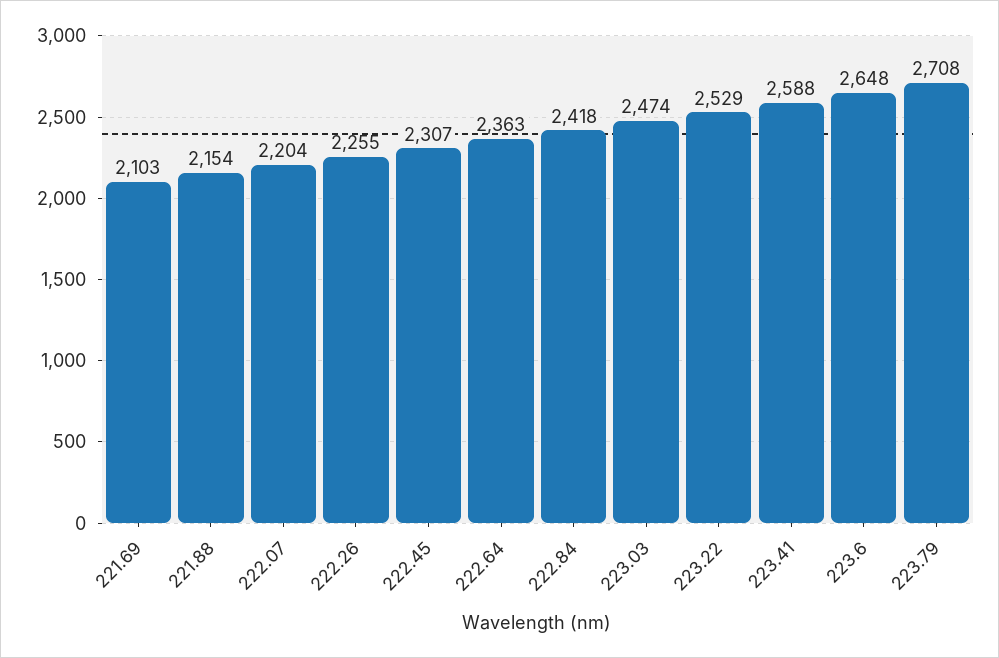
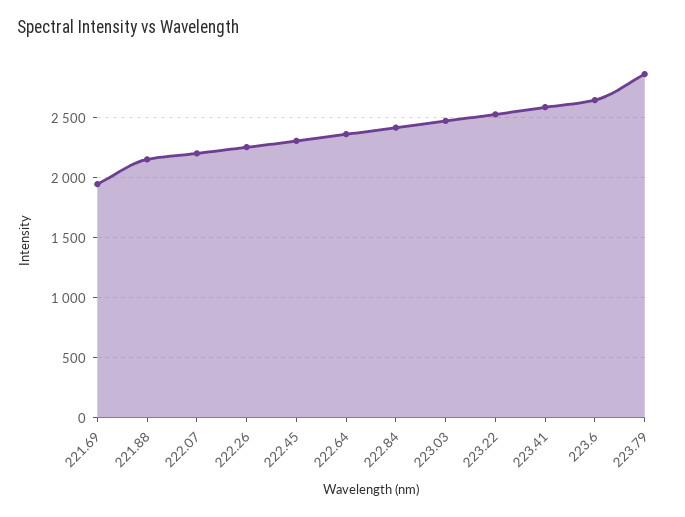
  {
-   "221.69": 2103,
+   "221.69": 1950,
    "221.88": 2154,
    "222.07": 2204,
    "222.26": 2255,
    "222.45": 2307,
    "222.64": 2363,
    "222.84": 2418,
    "223.03": 2474,
    "223.22": 2529,
    "223.41": 2588,
    "223.6": 2648,
-   "223.79": 2708
+   "223.79": 2850
  }

